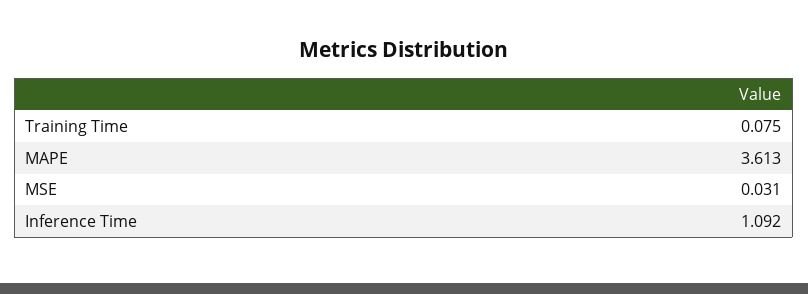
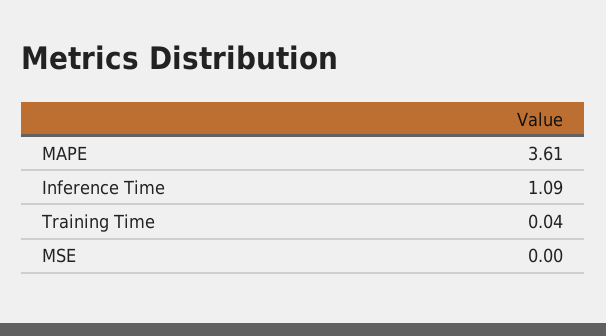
  {
-   "Training Time": 0.075,
+   "Training Time": 0.04,
    "MAPE": 3.613,
-   "MSE": 0.031,
+   "MSE": 0,
    "Inference Time": 1.092
  }

